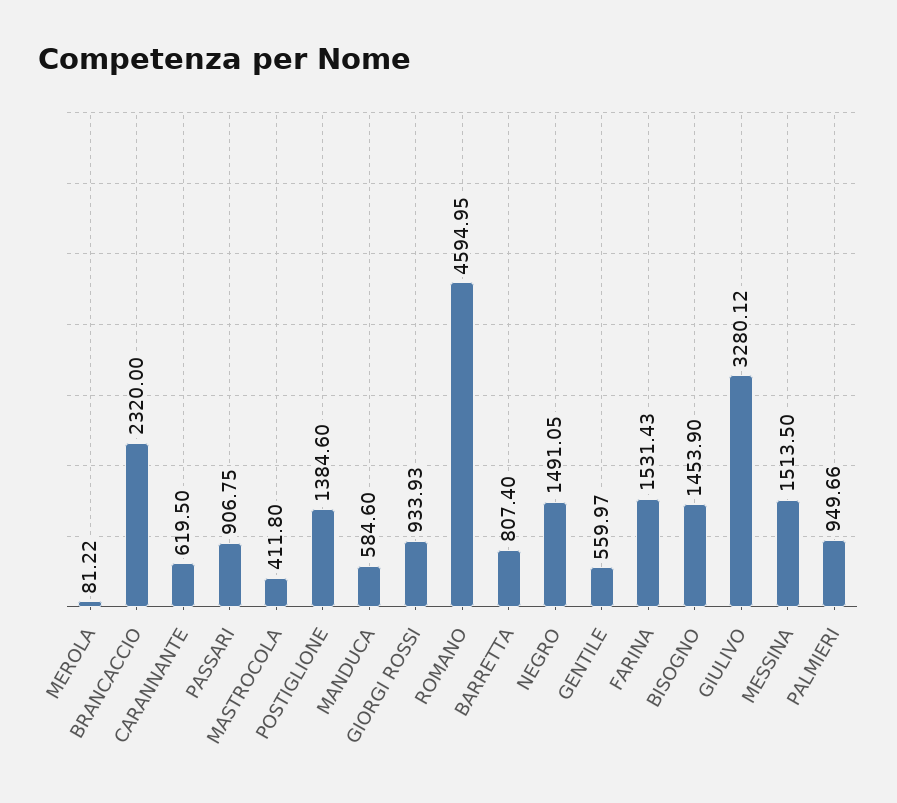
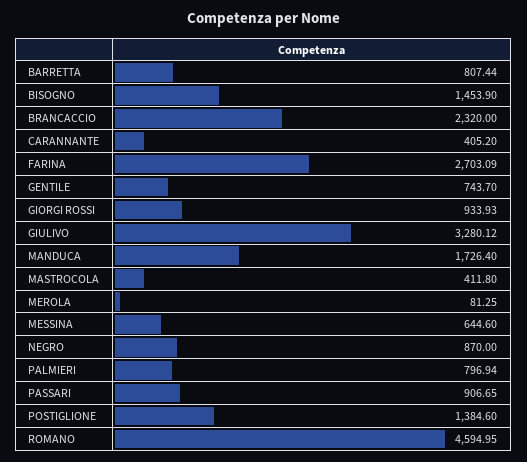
  {
-   "MEROLA": 81.22,
+   "MEROLA": 81.25,
    "BRANCACCIO": 2320,
-   "CARANNANTE": 619.5,
+   "CARANNANTE": 405.2,
-   "PASSARI": 906.75,
+   "PASSARI": 906.65,
    "MASTROCOLA": 411.8,
    "POSTIGLIONE": 1384.6,
-   "MANDUCA": 584.6,
+   "MANDUCA": 1726.4,
    "GIORGI ROSSI": 933.93,
    "ROMANO": 4594.95,
-   "BARRETTA": 807.4,
+   "BARRETTA": 807.44,
-   "NEGRO": 1491.05,
+   "NEGRO": 870,
-   "GENTILE": 559.97,
+   "GENTILE": 743.7,
-   "FARINA": 1531.43,
+   "FARINA": 2703.09,
    "BISOGNO": 1453.9,
    "GIULIVO": 3280.12,
-   "MESSINA": 1513.5,
+   "MESSINA": 644.6,
-   "PALMIERI": 949.66
+   "PALMIERI": 796.94
  }

